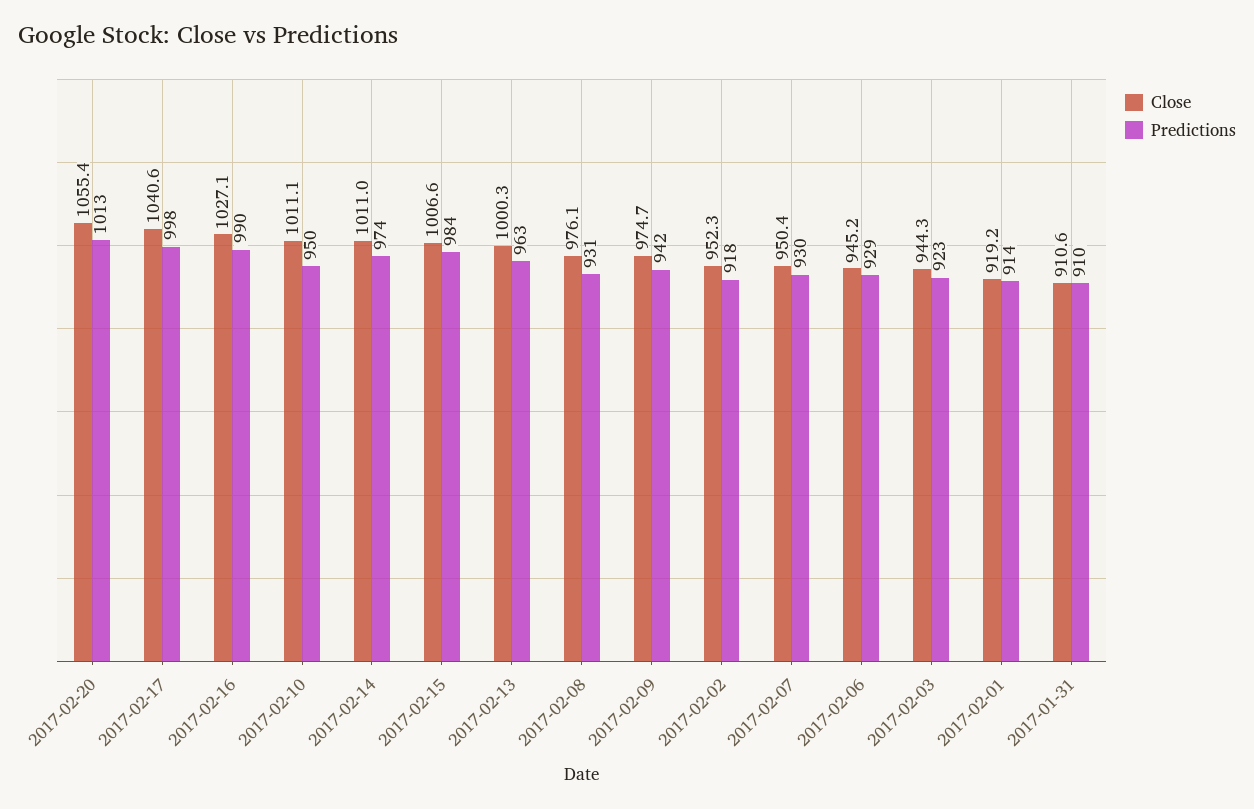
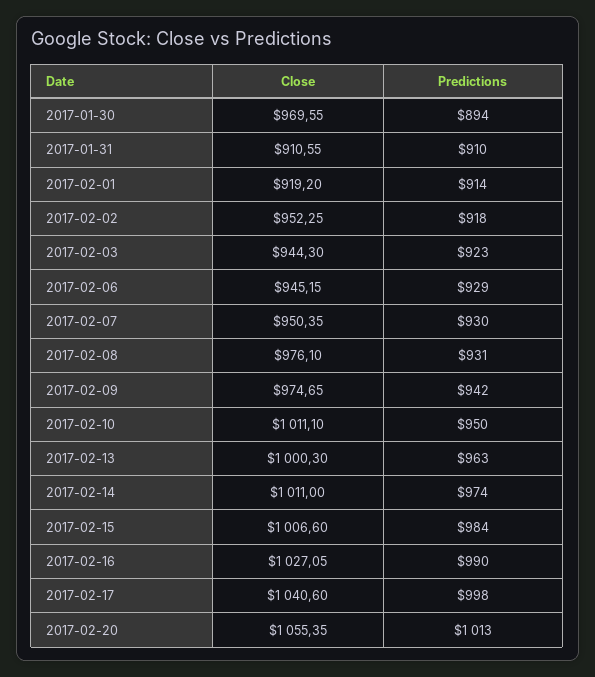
  {
    "Close": {
      "2017-02-20": 1055.35,
      "2017-02-17": 1040.6,
      "2017-02-16": 1027.05,
      "2017-02-10": 1011.1,
      "2017-02-14": 1011,
      "2017-02-15": 1006.6,
      "2017-02-13": 1000.3,
      "2017-02-08": 976.1,
      "2017-02-09": 974.65,
      "2017-02-02": 952.25,
      "2017-02-07": 950.35,
      "2017-02-06": 945.15,
      "2017-02-03": 944.3,
      "2017-02-01": 919.2,
-     "2017-01-31": 910.55
+     "2017-01-31": 910.55,
+     "2017-01-30": 969.55
    },
    "Predictions": {
      "2017-02-20": 1013,
      "2017-02-17": 998,
      "2017-02-16": 990,
      "2017-02-10": 950,
      "2017-02-14": 974,
      "2017-02-15": 984,
      "2017-02-13": 963,
      "2017-02-08": 931,
      "2017-02-09": 942,
      "2017-02-02": 918,
      "2017-02-07": 930,
      "2017-02-06": 929,
      "2017-02-03": 923,
      "2017-02-01": 914,
-     "2017-01-31": 910
+     "2017-01-31": 910,
+     "2017-01-30": 894
    }
  }

